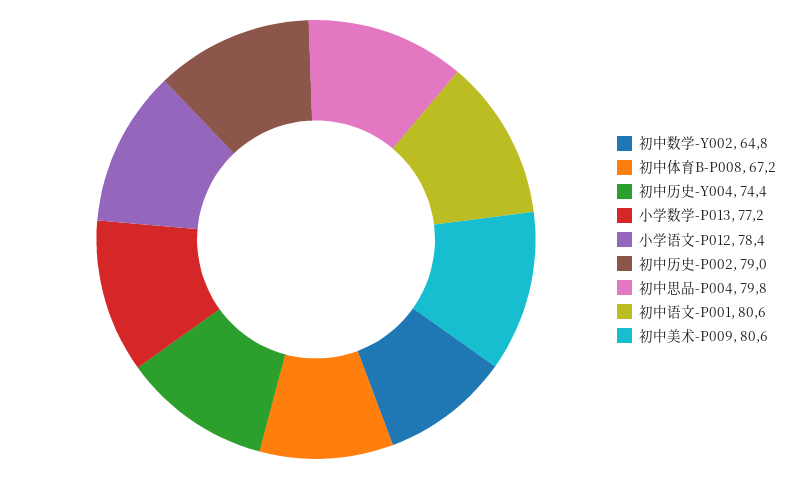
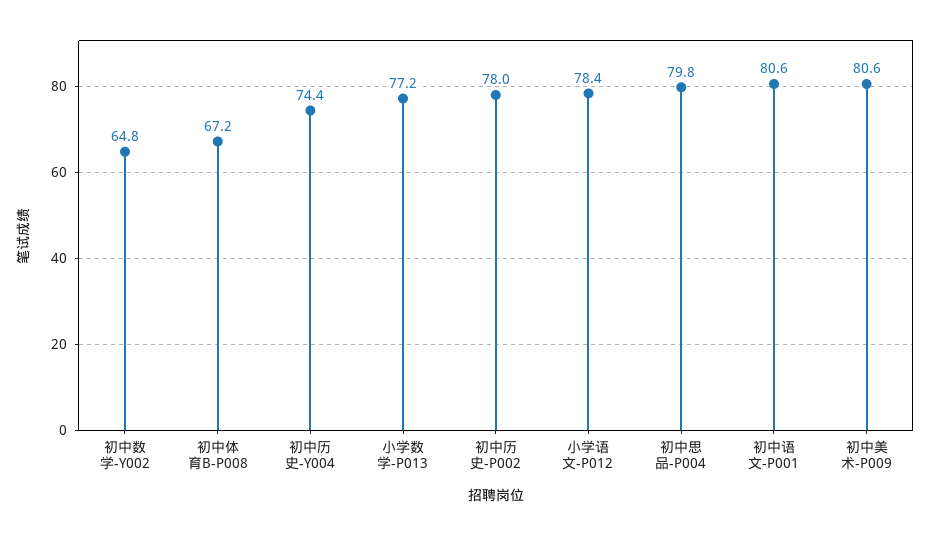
  {
    "初中数学-Y002": 64.8,
    "初中体育B-P008": 67.2,
    "初中历史-Y004": 74.4,
    "小学数学-P013": 77.2,
    "小学语文-P012": 78.4,
-   "初中历史-P002": 79,
+   "初中历史-P002": 78,
    "初中思品-P004": 79.8,
    "初中语文-P001": 80.6,
    "初中美术-P009": 80.6
  }

